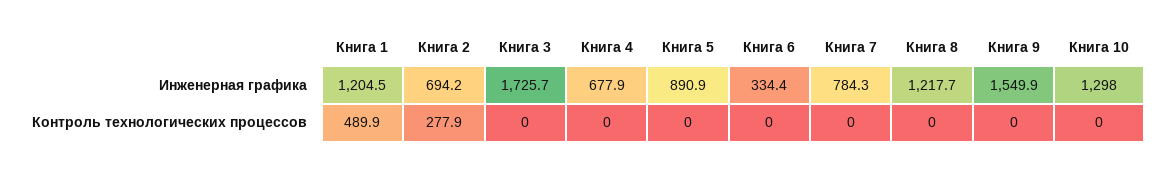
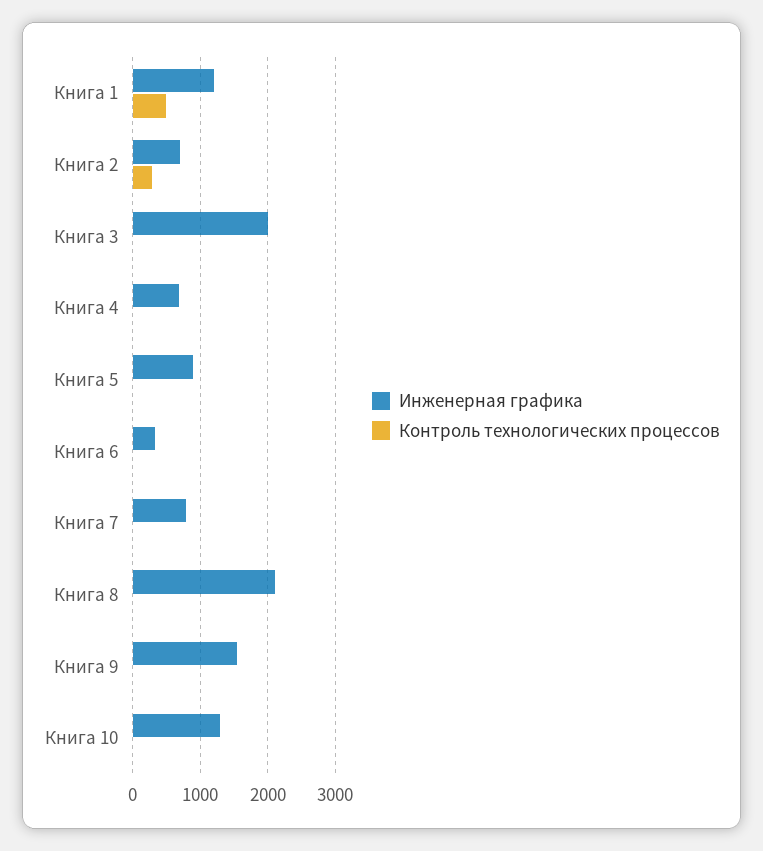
  {
    "Инженерная графика": {
      "Книга 1": 1204.5,
      "Книга 2": 694.2,
-     "Книга 3": 1725.7,
+     "Книга 3": 2000,
      "Книга 4": 677.9,
      "Книга 5": 890.9,
      "Книга 6": 334.4,
      "Книга 7": 784.3,
-     "Книга 8": 1217.7,
+     "Книга 8": 2100,
      "Книга 9": 1549.9,
      "Книга 10": 1298
    },
    "Контроль технологических процессов": {
      "Книга 1": 489.9,
      "Книга 2": 277.9,
      "Книга 3": 0,
      "Книга 4": 0,
      "Книга 5": 0,
      "Книга 6": 0,
      "Книга 7": 0,
      "Книга 8": 0,
      "Книга 9": 0,
      "Книга 10": 0
    }
  }

